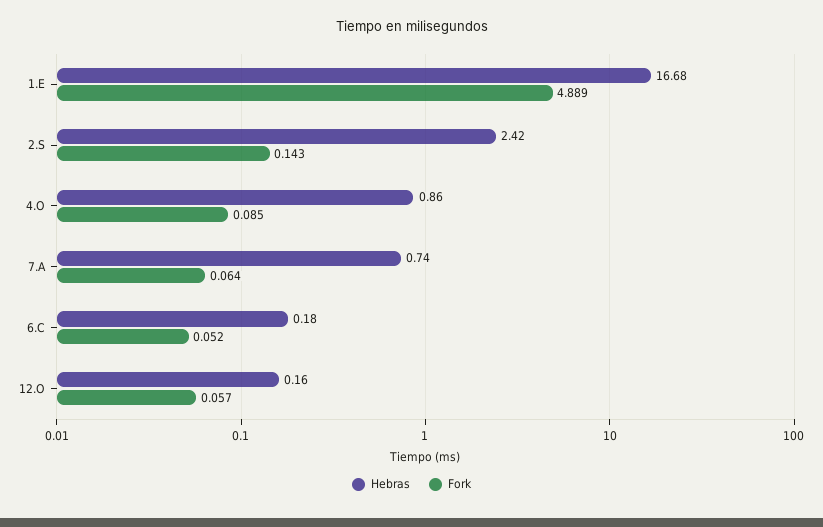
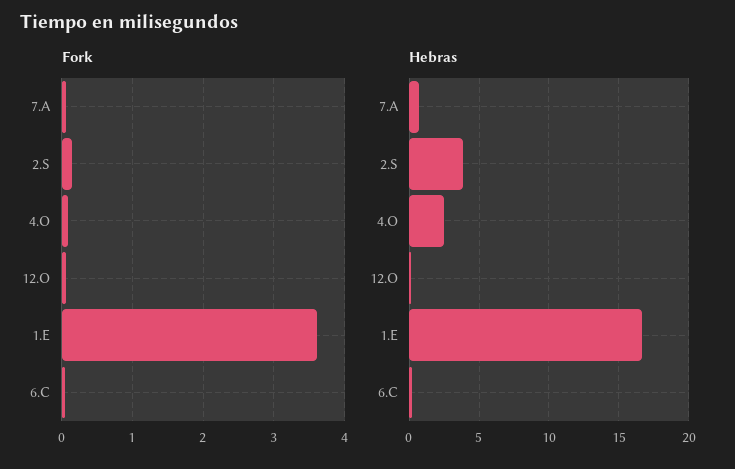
  {
    "Hebras": {
      "1.E": 16.68,
-     "2.S": 2.42,
+     "2.S": 4,
-     "4.O": 0.86,
+     "4.O": 2.5,
      "7.A": 0.74,
      "6.C": 0.18,
      "12.O": 0.16
    },
    "Fork": {
-     "1.E": 4.889,
+     "1.E": 3.6,
      "2.S": 0.143,
      "4.O": 0.085,
      "7.A": 0.064,
      "6.C": 0.052,
      "12.O": 0.057
    }
  }

